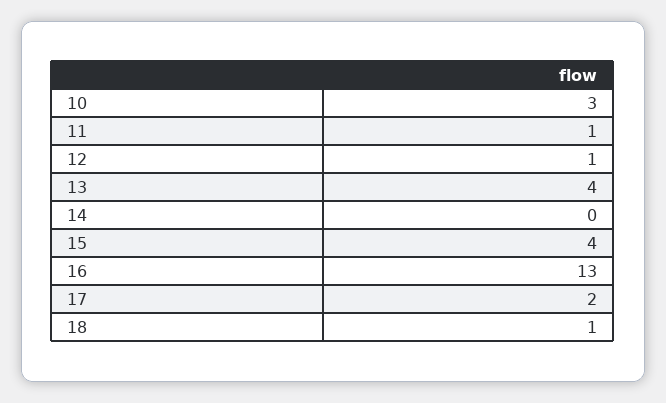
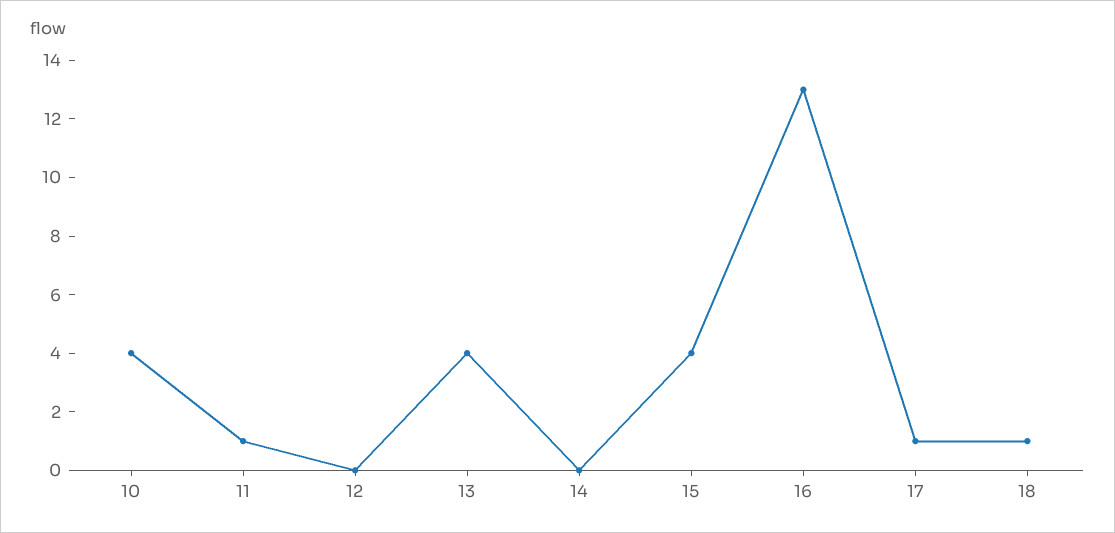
  {
-   "10": 3,
+   "10": 4,
    "11": 1,
-   "12": 1,
+   "12": 0,
    "13": 4,
    "14": 0,
    "15": 4,
    "16": 13,
-   "17": 2,
+   "17": 1,
    "18": 1
  }

